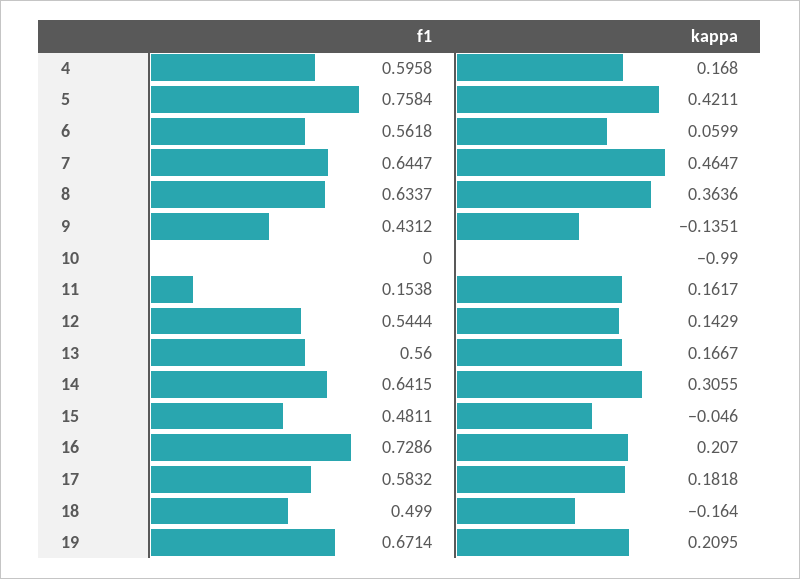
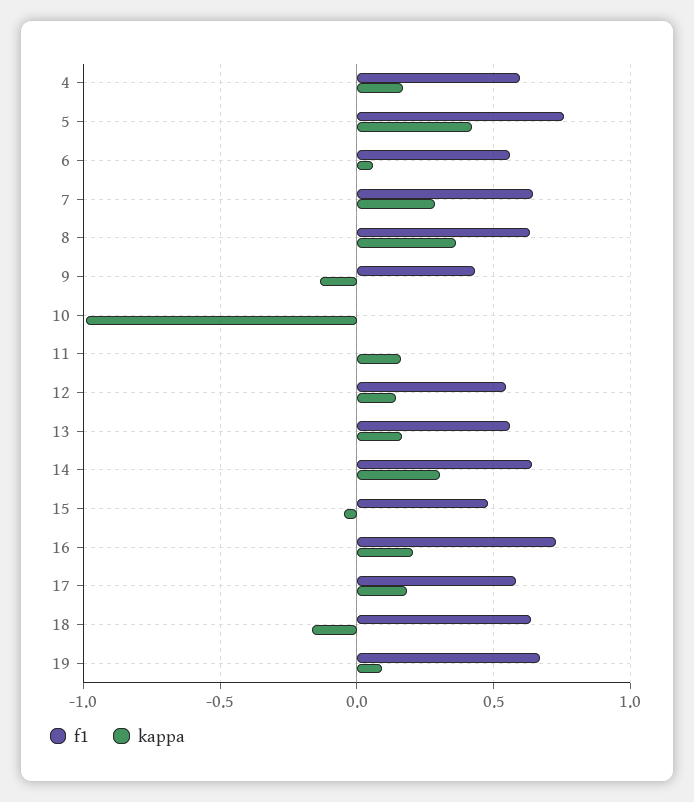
  {
    "f1": {
      "4": 0.5958,
      "5": 0.7584,
      "6": 0.5618,
      "7": 0.6447,
      "8": 0.6337,
      "9": 0.4312,
      "10": 0,
-     "11": 0.1538,
+     "11": 0,
      "12": 0.5444,
      "13": 0.56,
      "14": 0.6415,
      "15": 0.4811,
      "16": 0.7286,
      "17": 0.5832,
-     "18": 0.499,
+     "18": 0.65,
      "19": 0.6714
    },
    "kappa": {
      "4": 0.168,
      "5": 0.4211,
      "6": 0.0599,
-     "7": 0.4647,
+     "7": 0.3,
      "8": 0.3636,
      "9": -0.1351,
      "10": -0.99,
      "11": 0.1617,
      "12": 0.1429,
      "13": 0.1667,
      "14": 0.3055,
      "15": -0.046,
      "16": 0.207,
      "17": 0.1818,
      "18": -0.164,
-     "19": 0.2095
+     "19": 0.1
    }
  }

